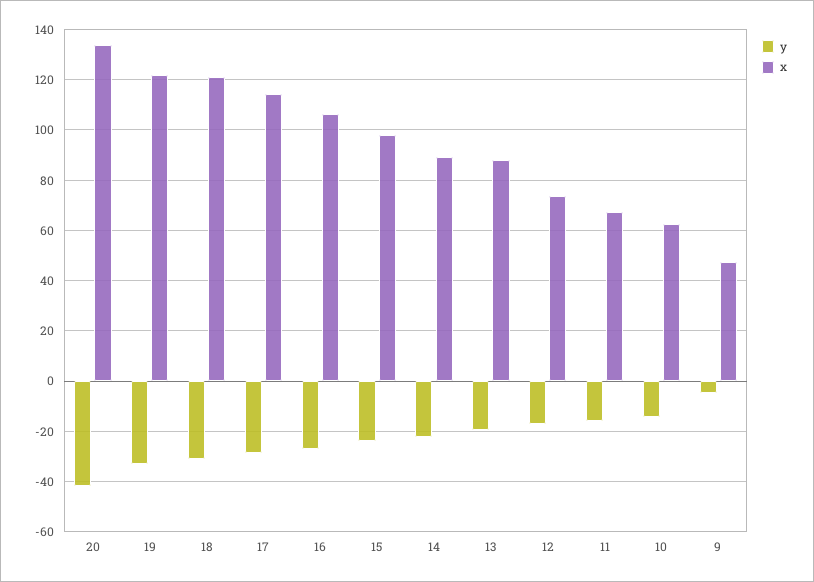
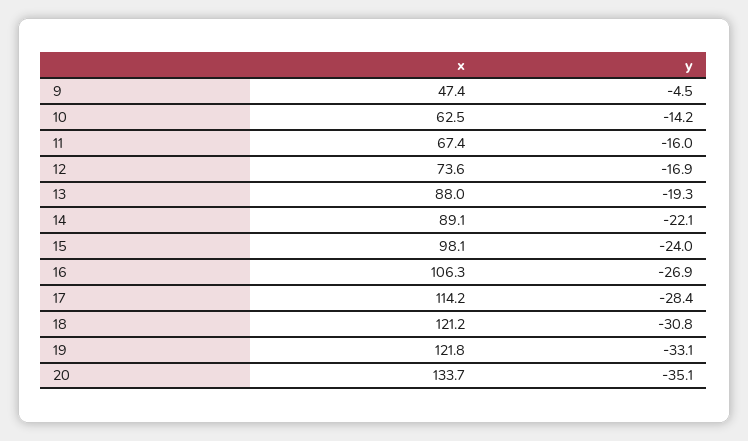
  {
    "y": {
-     "20": -42.5,
+     "20": -35.1,
      "19": -33.1,
      "18": -30.8,
      "17": -28.4,
      "16": -26.9,
      "15": -24,
      "14": -22.1,
      "13": -19.3,
      "12": -16.9,
      "11": -16,
      "10": -14.2,
      "9": -4.5
    },
    "x": {
      "20": 133.7,
      "19": 121.8,
      "18": 121.2,
      "17": 114.2,
      "16": 106.3,
      "15": 98.1,
      "14": 89.1,
      "13": 88,
      "12": 73.6,
      "11": 67.4,
      "10": 62.5,
      "9": 47.4
    }
  }

